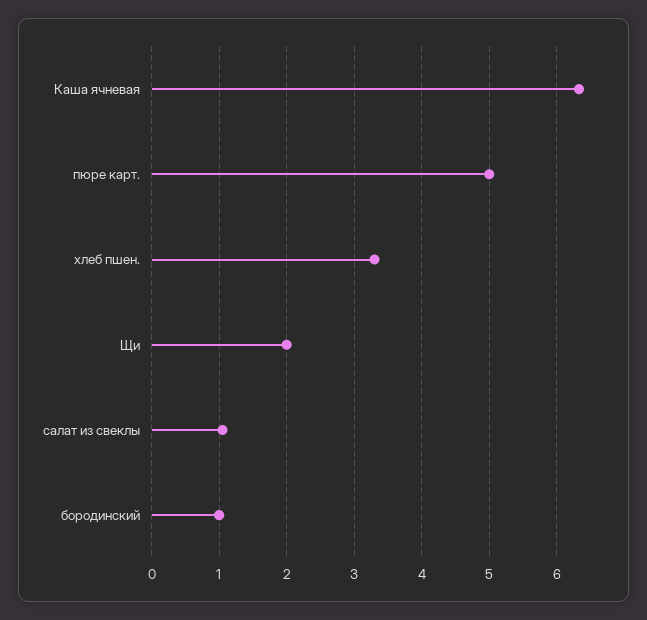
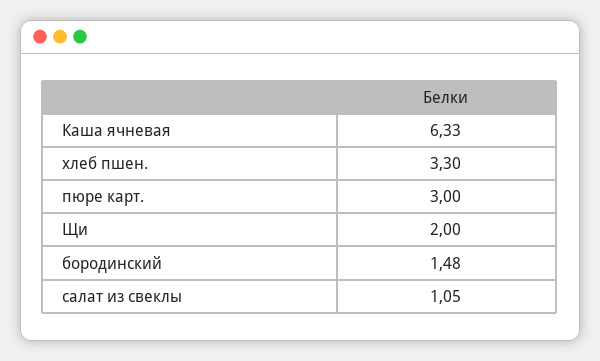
  {
    "Каша ячневая": 6.33,
-   "пюре карт.": 5,
+   "пюре карт.": 3,
    "хлеб пшен.": 3.3,
    "Щи": 2,
    "салат из свеклы": 1.05,
-   "бородинский": 1
+   "бородинский": 1.48
  }

